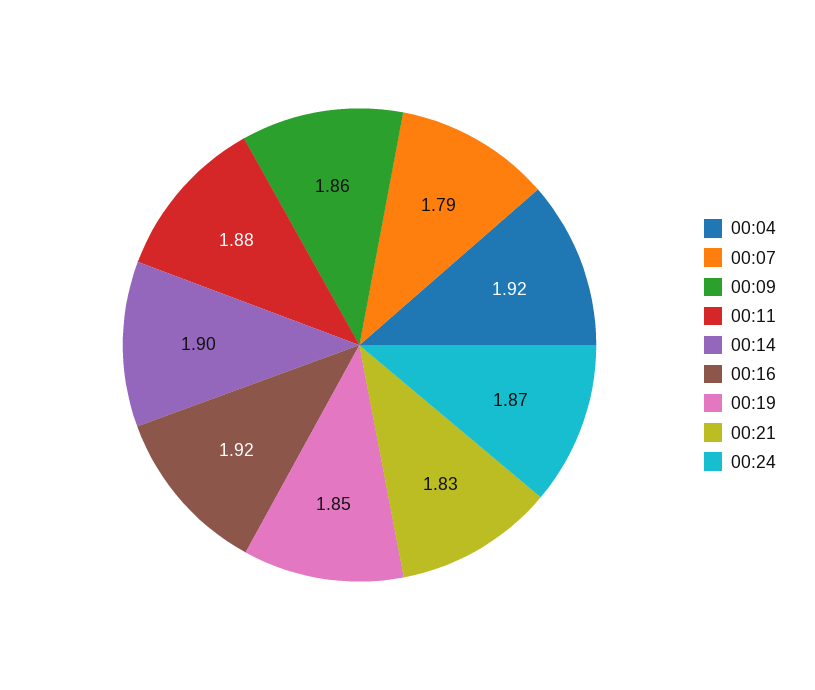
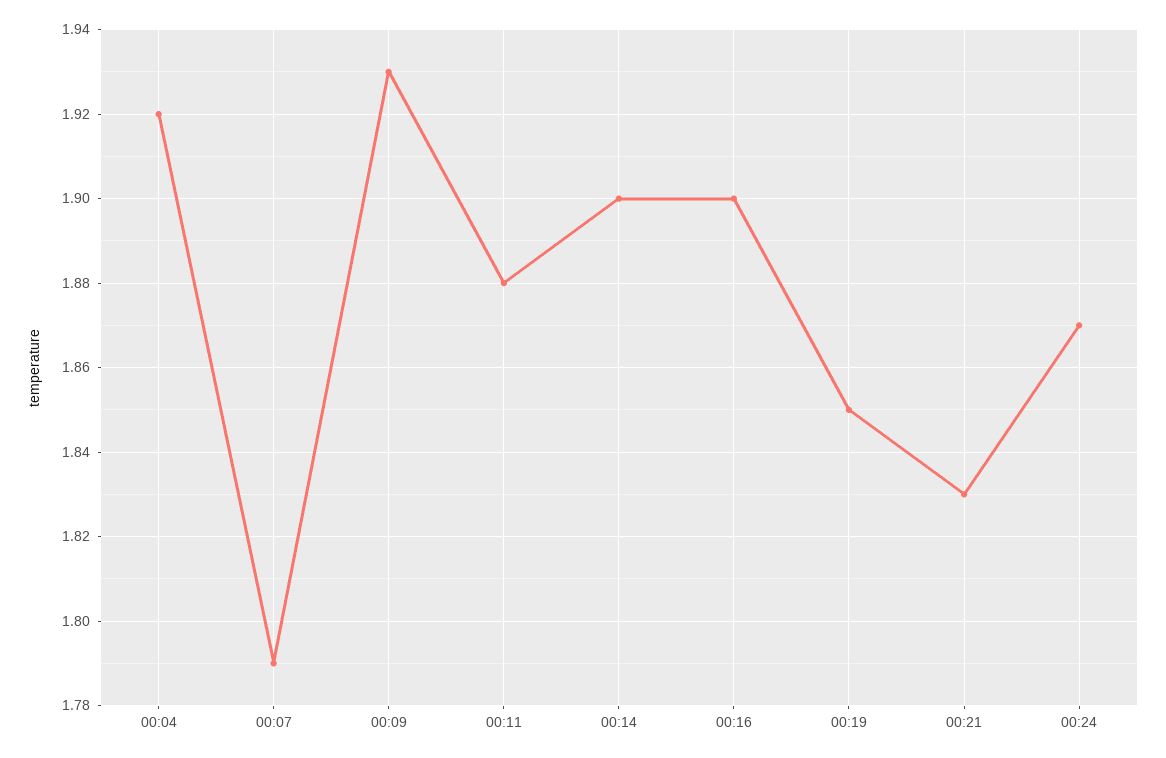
  {
    "00:04": 1.92,
    "00:07": 1.79,
-   "00:09": 1.86,
+   "00:09": 1.93,
    "00:11": 1.88,
    "00:14": 1.9,
-   "00:16": 1.92,
+   "00:16": 1.9,
    "00:19": 1.85,
    "00:21": 1.83,
    "00:24": 1.87
  }

